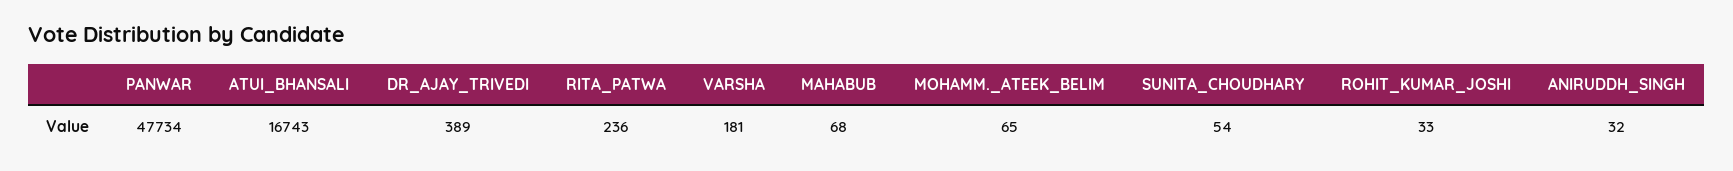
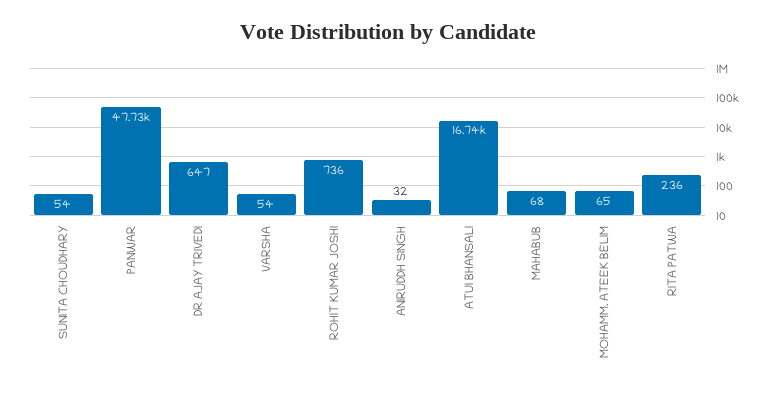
  {
    "PANWAR": 47734,
    "ATUI_BHANSALI": 16743,
-   "DR_AJAY_TRIVEDI": 389,
+   "DR_AJAY_TRIVEDI": 647,
    "RITA_PATWA": 236,
-   "VARSHA": 181,
+   "VARSHA": 54,
    "MAHABUB": 68,
    "MOHAMM._ATEEK_BELIM": 65,
    "SUNITA_CHOUDHARY": 54,
-   "ROHIT_KUMAR_JOSHI": 33,
+   "ROHIT_KUMAR_JOSHI": 736,
    "ANIRUDDH_SINGH": 32
  }

